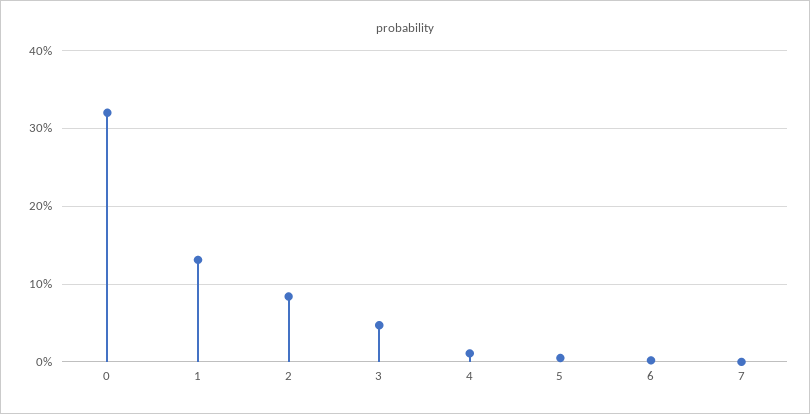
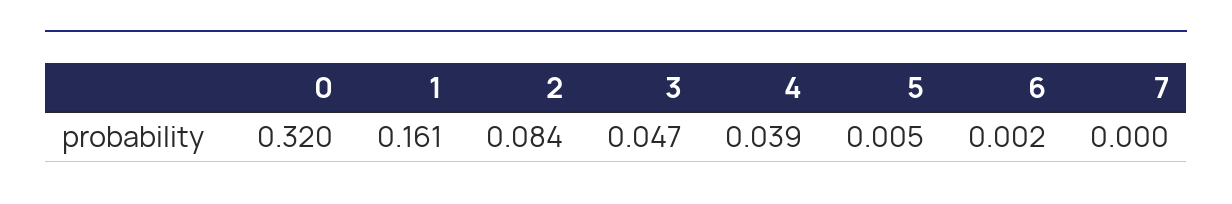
  {
    "0": 0.32,
-   "1": 0.13,
+   "1": 0.161,
    "2": 0.084,
    "3": 0.047,
-   "4": 0.01,
+   "4": 0.039,
    "5": 0.005,
    "6": 0.002,
    "7": 0
  }

